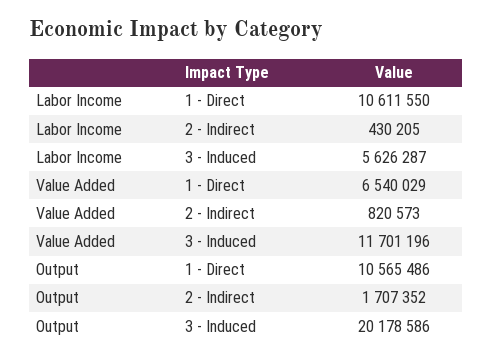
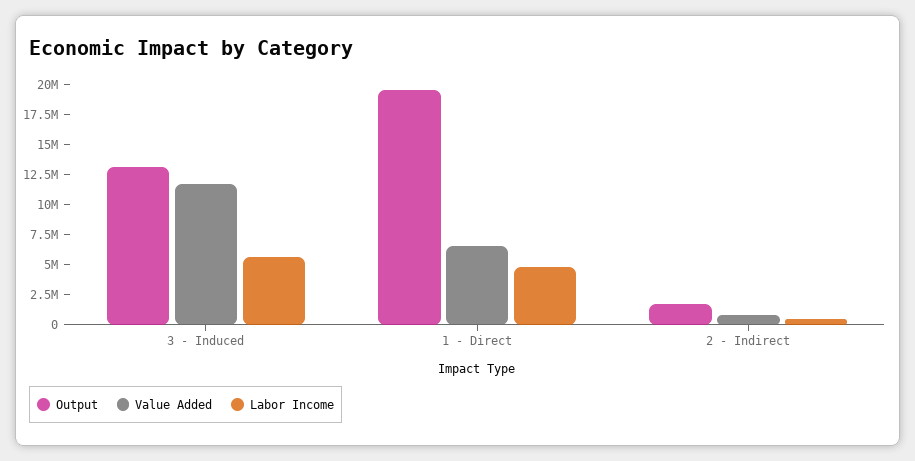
  {
    "Labor Income": {
-     "1 - Direct": 10611550,
+     "1 - Direct": 5000000,
      "2 - Indirect": 430205,
      "3 - Induced": 5626287
    },
    "Value Added": {
      "1 - Direct": 6540029,
      "2 - Indirect": 820573,
      "3 - Induced": 11701196
    },
    "Output": {
-     "1 - Direct": 10565486,
+     "1 - Direct": 20000000,
      "2 - Indirect": 1707352,
-     "3 - Induced": 20178586
+     "3 - Induced": 12500000
    }
  }

